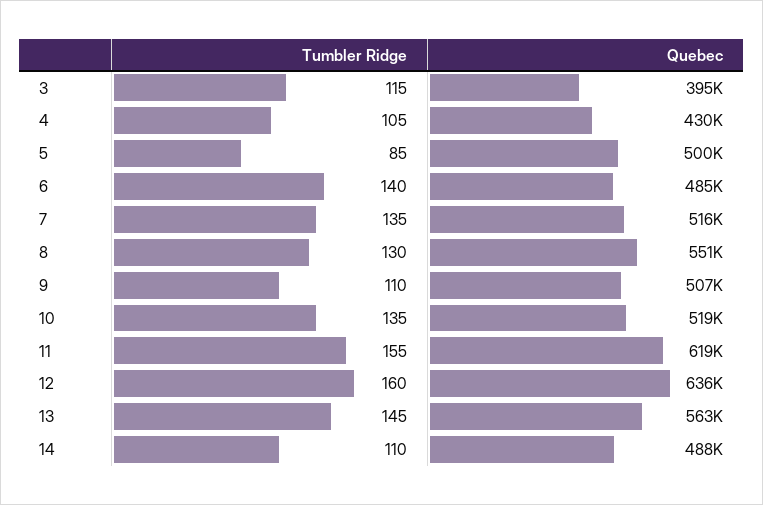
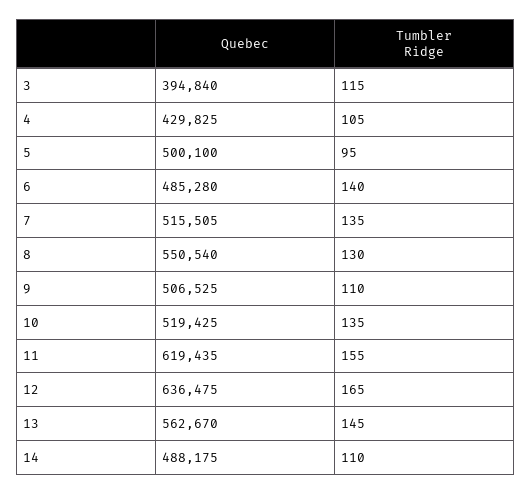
  {
    "Tumbler Ridge": {
      "3": 115,
      "4": 105,
-     "5": 85,
+     "5": 95,
      "6": 140,
      "7": 135,
      "8": 130,
      "9": 110,
      "10": 135,
      "11": 155,
-     "12": 160,
+     "12": 165,
      "13": 145,
      "14": 110
    },
    "Quebec": {
      "3": 394840,
      "4": 429825,
      "5": 500100,
      "6": 485280,
      "7": 515505,
      "8": 550540,
      "9": 506525,
      "10": 519425,
      "11": 619435,
      "12": 636475,
      "13": 562670,
      "14": 488175
    }
  }

